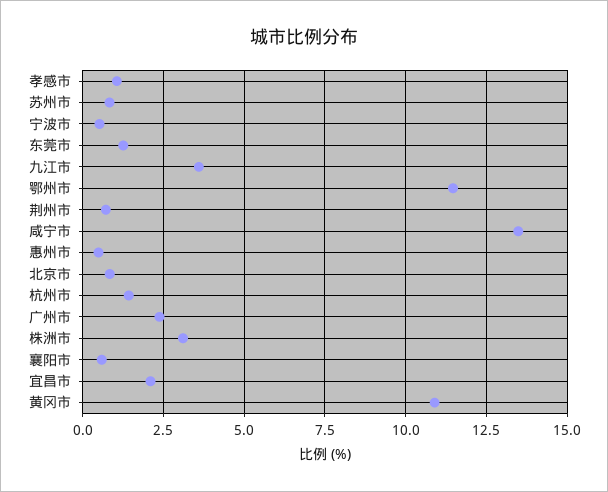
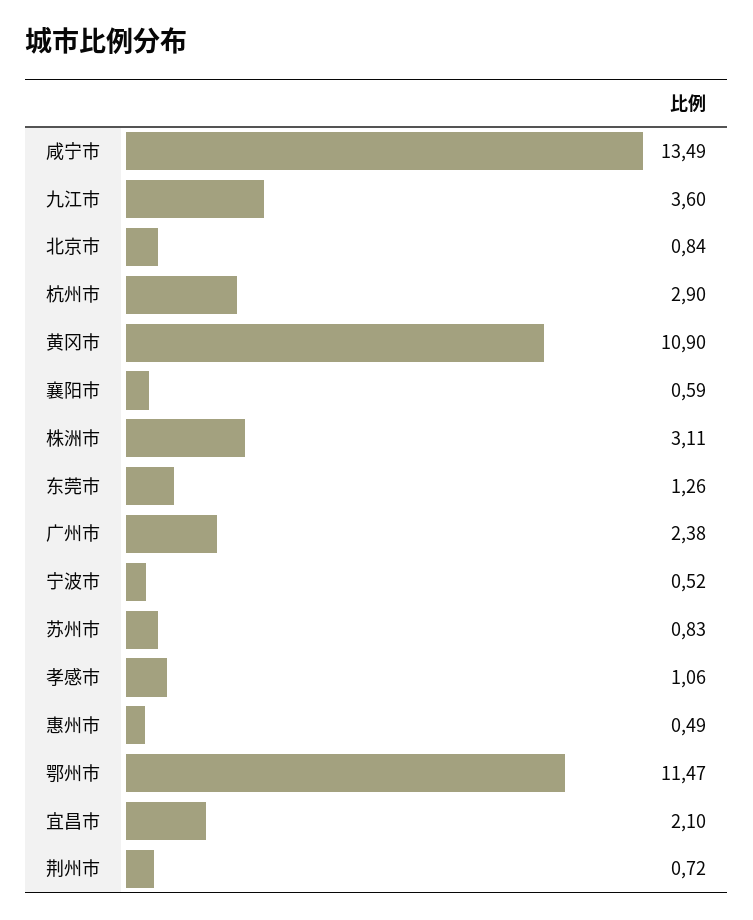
  {
    "孝感市": 1.06,
    "苏州市": 0.83,
    "宁波市": 0.52,
    "东莞市": 1.26,
    "九江市": 3.6,
    "鄂州市": 11.47,
    "荆州市": 0.72,
    "咸宁市": 13.49,
    "惠州市": 0.49,
    "北京市": 0.84,
-   "杭州市": 1.5,
+   "杭州市": 2.9,
    "广州市": 2.38,
    "株洲市": 3.11,
    "襄阳市": 0.59,
    "宜昌市": 2.1,
    "黄冈市": 10.9
  }

